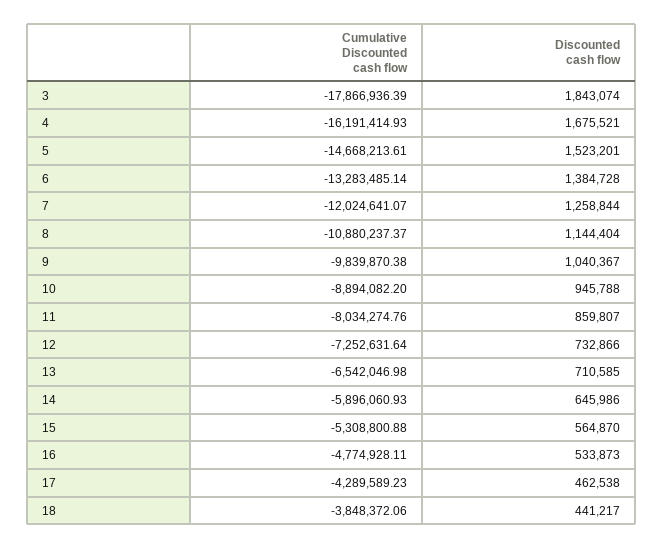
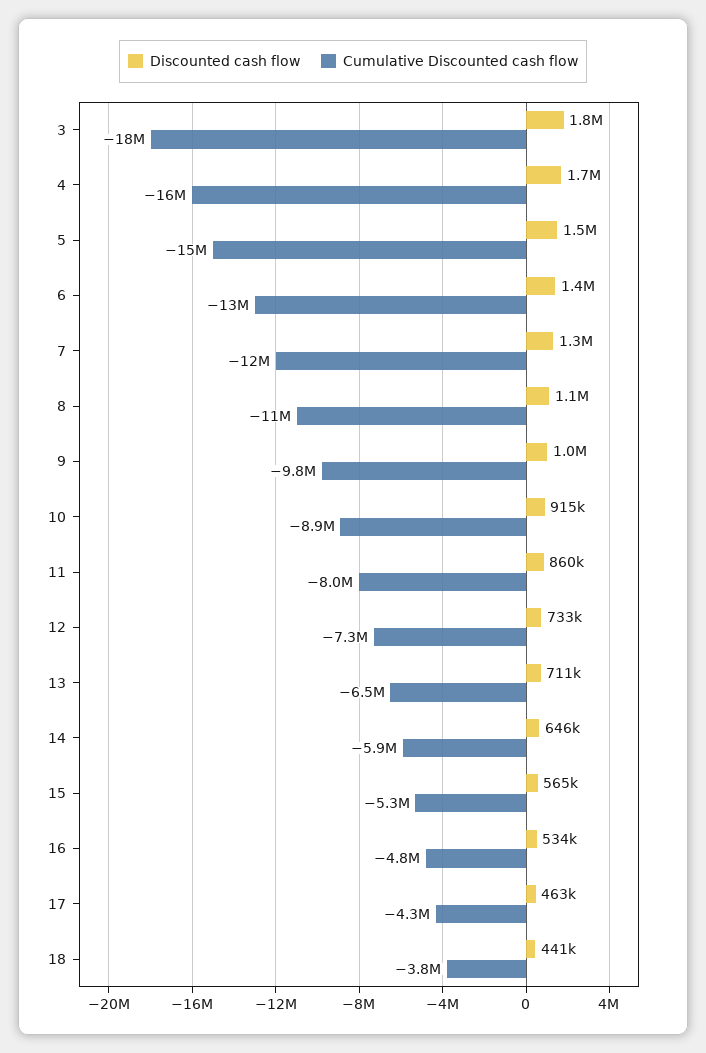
  {
    "Cumulative Discounted cash flow": {
      "3": -17866936.39,
      "4": -16191414.93,
      "5": -14668213.61,
      "6": -13283485.14,
      "7": -12024641.07,
      "8": -10880237.37,
      "9": -9839870.38,
      "10": -8894082.2,
      "11": -8034274.76,
      "12": -7252631.64,
      "13": -6542046.98,
      "14": -5896060.93,
      "15": -5308800.88,
      "16": -4774928.11,
      "17": -4289589.23,
      "18": -3848372.06
    },
    "Discounted cash flow": {
      "3": 1843074,
      "4": 1675521,
      "5": 1523201,
      "6": 1384728,
      "7": 1258844,
      "8": 1144404,
      "9": 1040367,
-     "10": 945788,
+     "10": 915000,
      "11": 859807,
      "12": 732866,
      "13": 710585,
      "14": 645986,
      "15": 564870,
      "16": 533873,
      "17": 462538,
      "18": 441217
    }
  }

